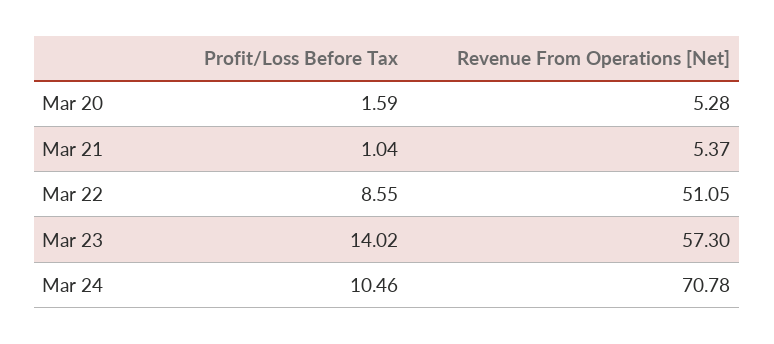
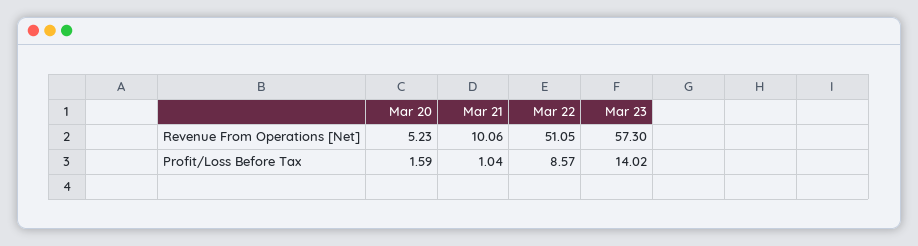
  {
    "Profit/Loss Before Tax": {
      "Mar 20": 1.59,
      "Mar 21": 1.04,
-     "Mar 22": 8.55,
+     "Mar 22": 8.57,
-     "Mar 23": 14.02,
+     "Mar 23": 14.02
-     "Mar 24": 10.46
    },
    "Revenue From Operations [Net]": {
-     "Mar 20": 5.28,
+     "Mar 20": 5.23,
-     "Mar 21": 5.37,
+     "Mar 21": 10.06,
      "Mar 22": 51.05,
-     "Mar 23": 57.3,
+     "Mar 23": 57.3
-     "Mar 24": 70.78
    }
  }

